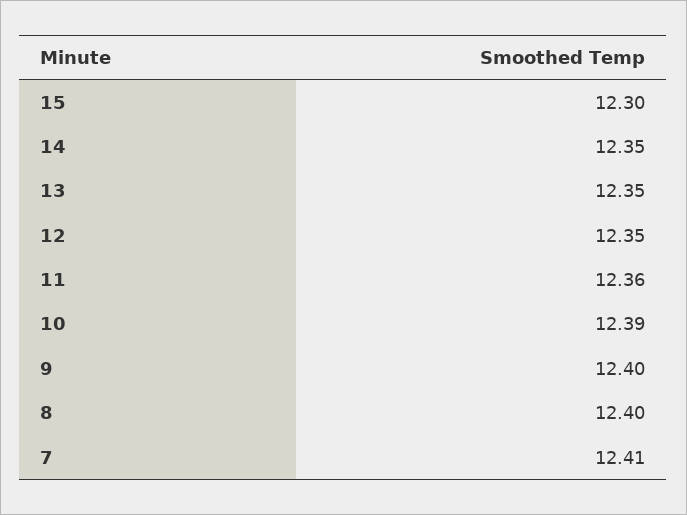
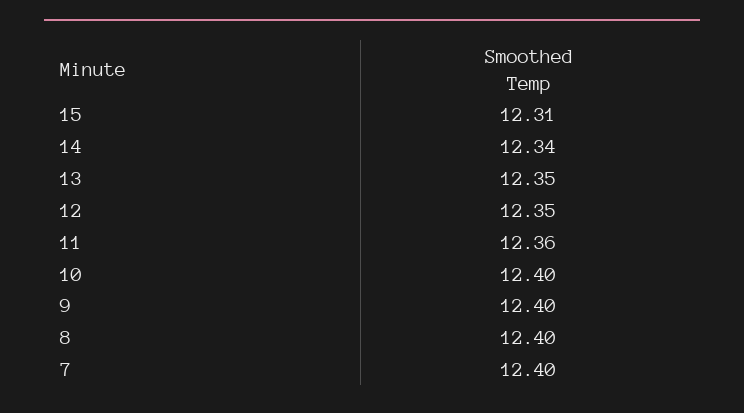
  {
-   "15": 12.3,
+   "15": 12.31,
-   "14": 12.35,
+   "14": 12.34,
    "13": 12.35,
    "12": 12.35,
    "11": 12.36,
-   "10": 12.39,
+   "10": 12.4,
    "9": 12.4,
    "8": 12.4,
-   "7": 12.41
+   "7": 12.4
  }

